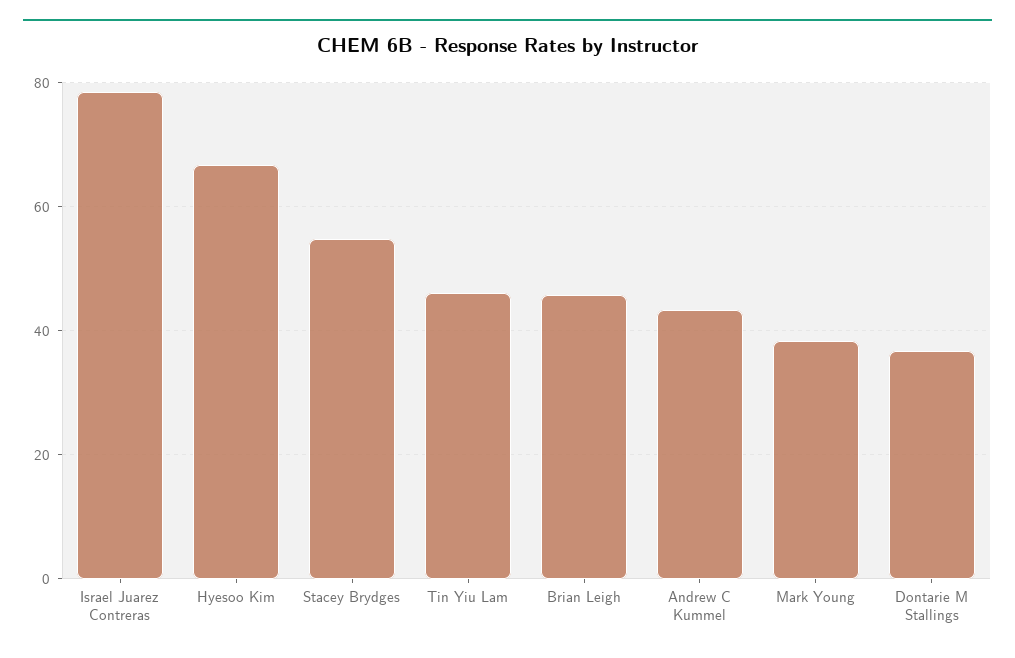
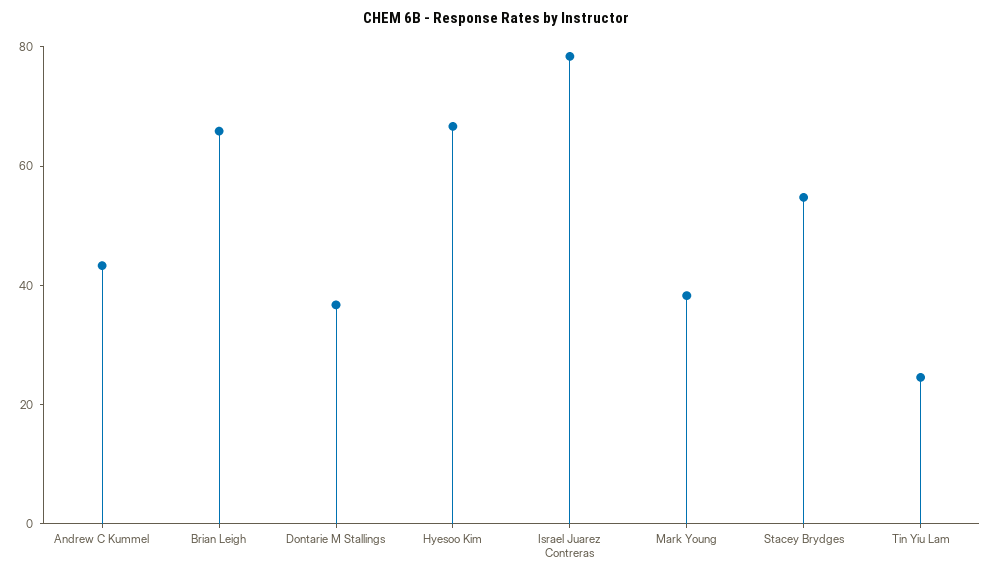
  {
    "Israel Juarez Contreras": 78,
    "Hyesoo Kim": 66,
    "Stacey Brydges": 54,
-   "Tin Yiu Lam": 46,
+   "Tin Yiu Lam": 25,
-   "Brian Leigh": 46,
+   "Brian Leigh": 65,
    "Andrew C Kummel": 44,
    "Mark Young": 38,
    "Dontarie M Stallings": 36
  }

